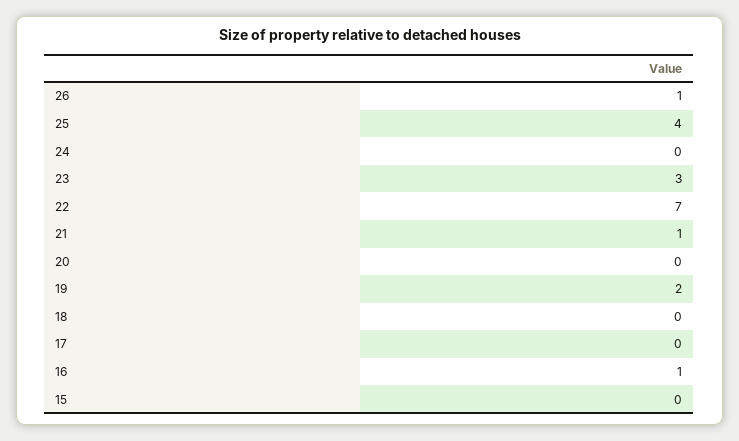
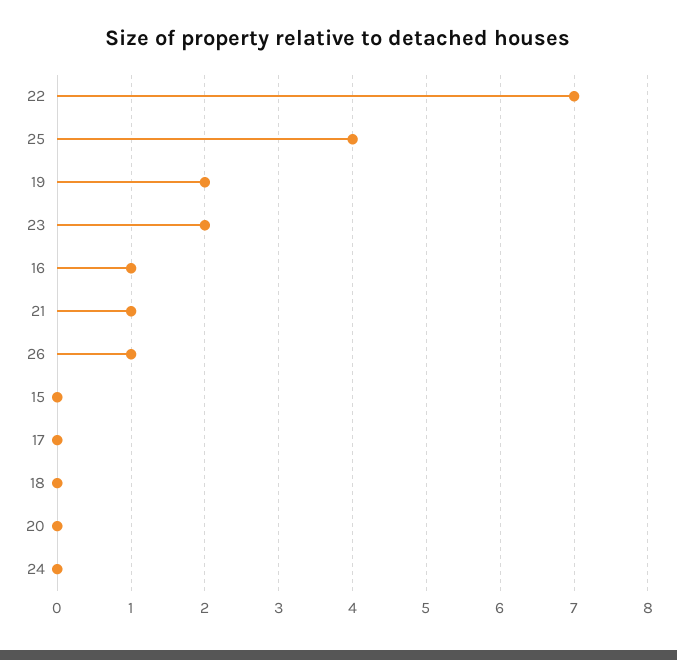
  {
    "26": 1,
    "25": 4,
    "24": 0,
-   "23": 3,
+   "23": 2,
    "22": 7,
    "21": 1,
    "20": 0,
    "19": 2,
    "18": 0,
    "17": 0,
    "16": 1,
    "15": 0
  }

